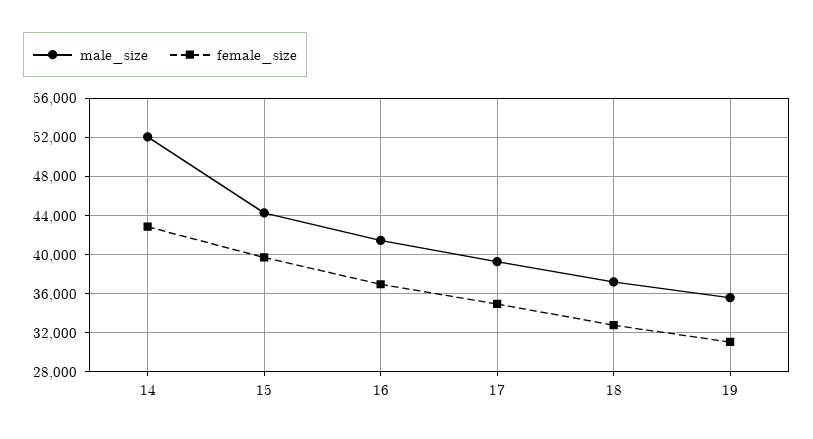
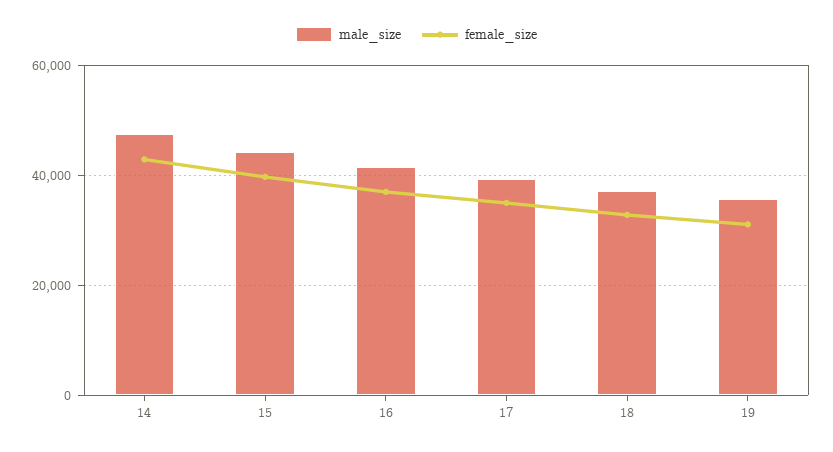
  {
    "male_size": {
-     "14": 52000,
+     "14": 48000,
      "15": 44000,
      "16": 41000,
      "17": 39000,
      "18": 37000,
      "19": 36000
    },
    "female_size": {
      "14": 43000,
      "15": 40000,
      "16": 37000,
      "17": 35000,
      "18": 33000,
      "19": 31000
    }
  }

